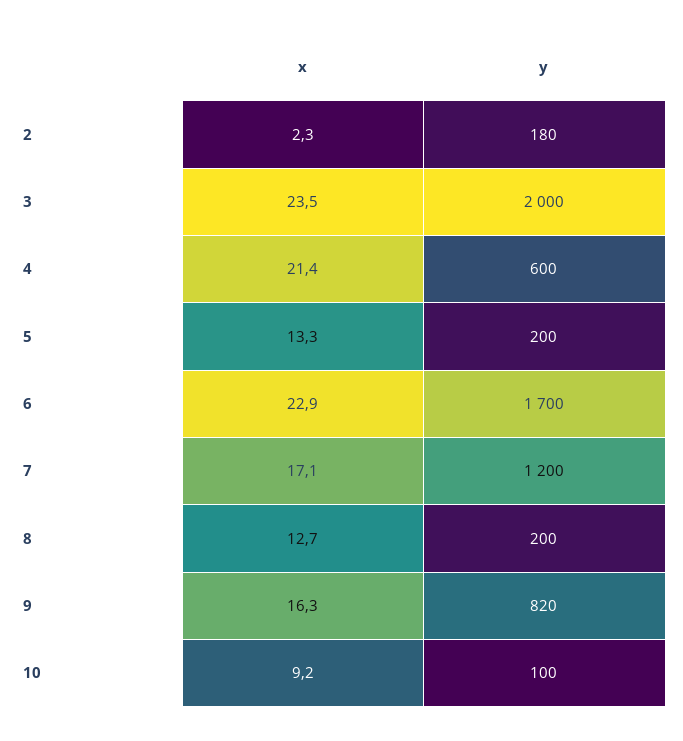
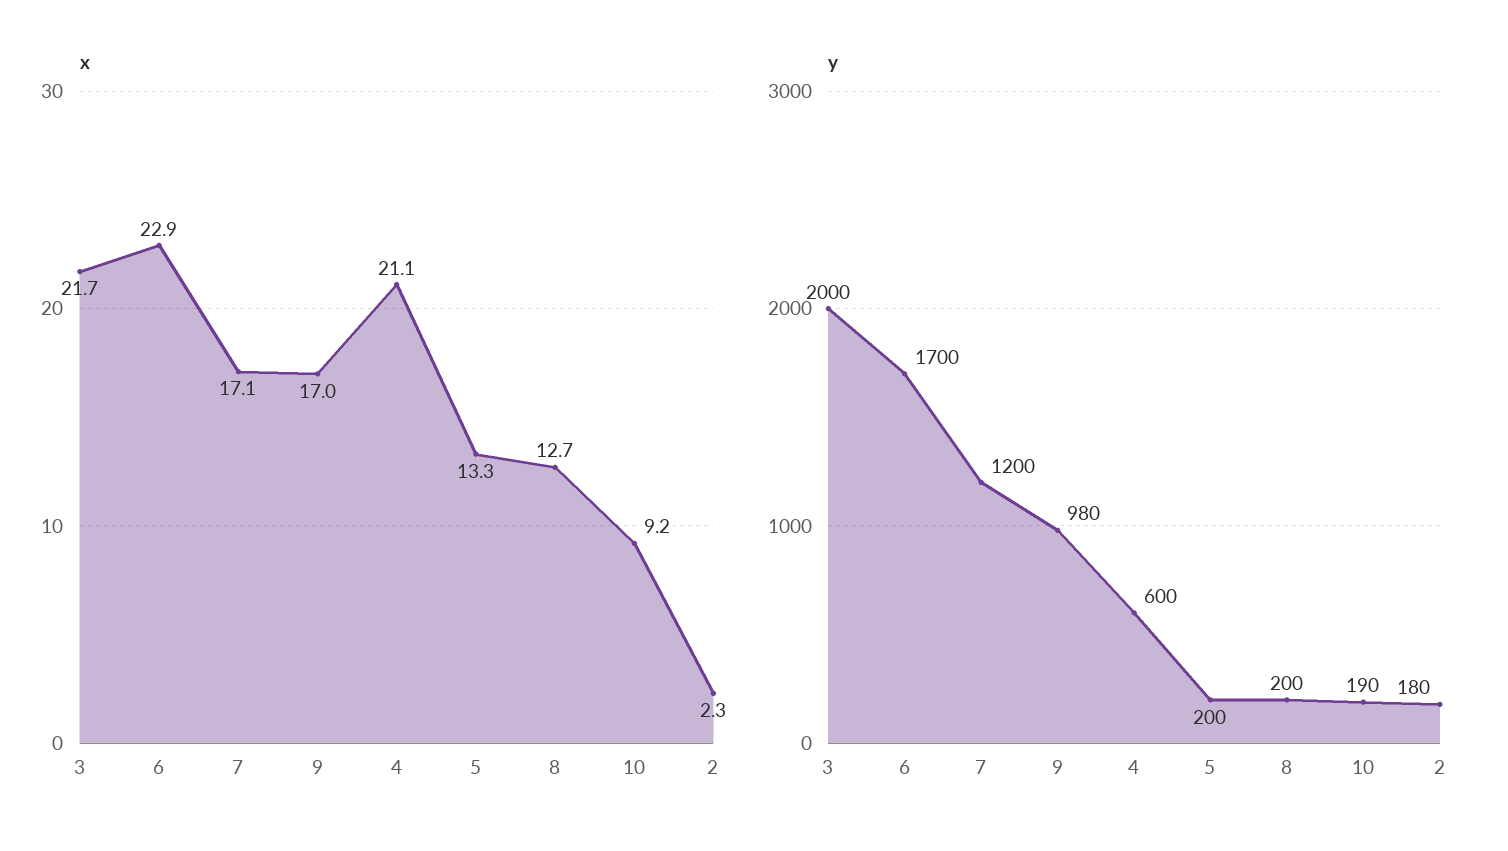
  {
    "x": {
      "2": 2.3,
-     "3": 23.5,
+     "3": 21.7,
-     "4": 21.4,
+     "4": 21.1,
      "5": 13.3,
      "6": 22.9,
      "7": 17.1,
      "8": 12.7,
-     "9": 16.3,
+     "9": 17,
      "10": 9.2
    },
    "y": {
      "2": 180,
      "3": 2000,
      "4": 600,
      "5": 200,
      "6": 1700,
      "7": 1200,
      "8": 200,
-     "9": 820,
+     "9": 980,
-     "10": 100
+     "10": 190
    }
  }

